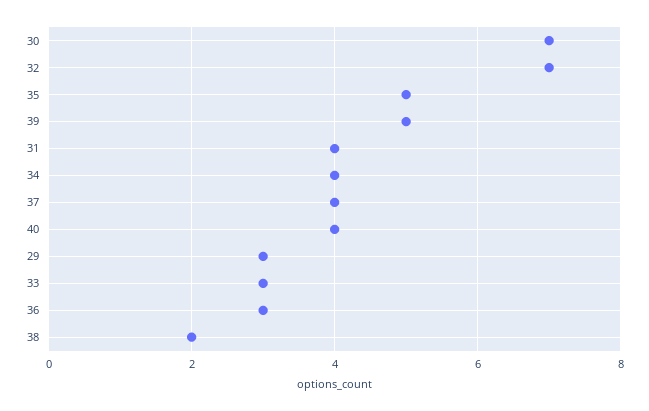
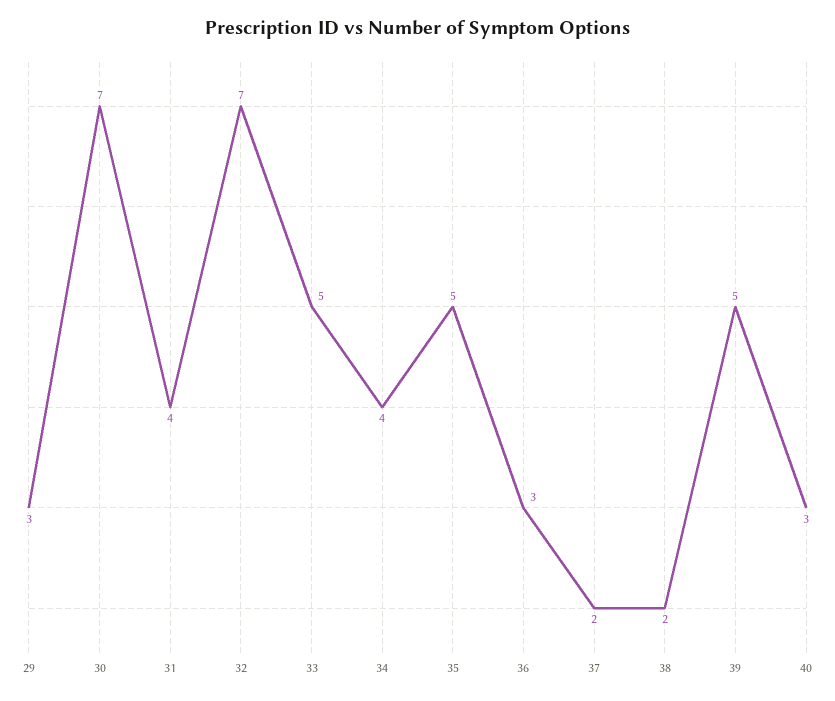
  {
    "30": 7,
    "32": 7,
    "35": 5,
    "39": 5,
    "31": 4,
    "34": 4,
-   "37": 4,
+   "37": 2,
-   "40": 4,
+   "40": 3,
    "29": 3,
-   "33": 3,
+   "33": 5,
    "36": 3,
    "38": 2
  }

